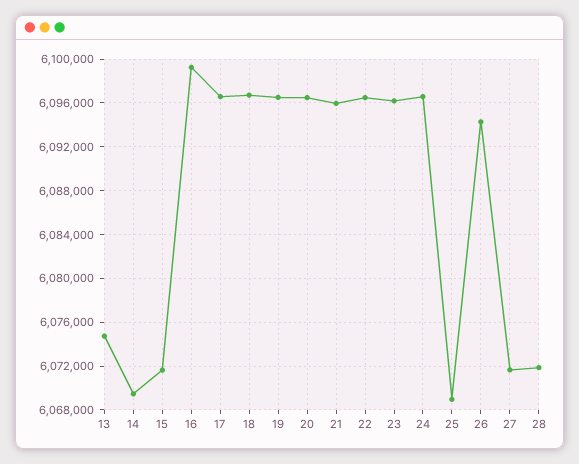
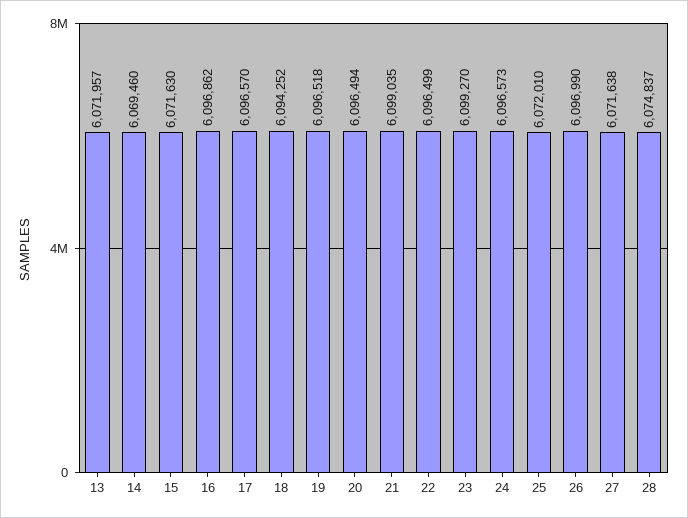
  {
-   "13": 6075000,
+   "13": 6071957,
    "14": 6069460,
    "15": 6071630,
-   "16": 6099000,
+   "16": 6096862,
    "17": 6096570,
-   "18": 6097000,
+   "18": 6094252,
    "19": 6096518,
    "20": 6096494,
-   "21": 6096000,
+   "21": 6099035,
    "22": 6096499,
-   "23": 6096000,
+   "23": 6099270,
    "24": 6096573,
-   "25": 6069000,
+   "25": 6072010,
-   "26": 6094000,
+   "26": 6096990,
    "27": 6071638,
-   "28": 6072000
+   "28": 6074837
  }

